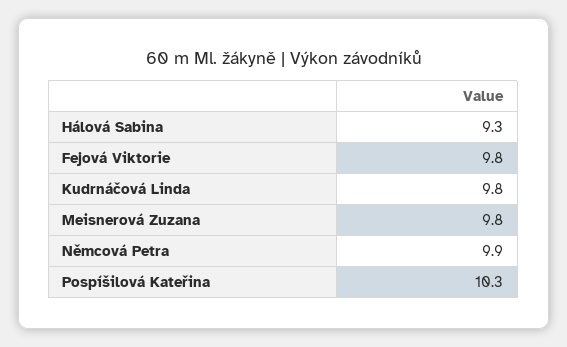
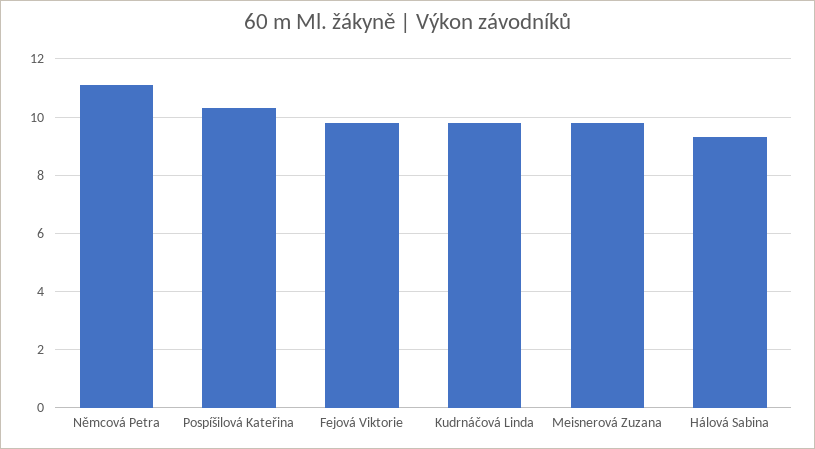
  {
    "Hálová Sabina": 9.3,
    "Fejová Viktorie": 9.8,
    "Kudrnáčová Linda": 9.8,
    "Meisnerová Zuzana": 9.8,
-   "Němcová Petra": 9.9,
+   "Němcová Petra": 11,
    "Pospíšilová Kateřina": 10.3
  }

